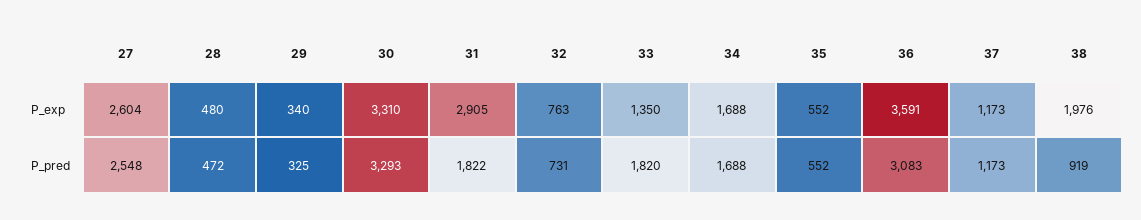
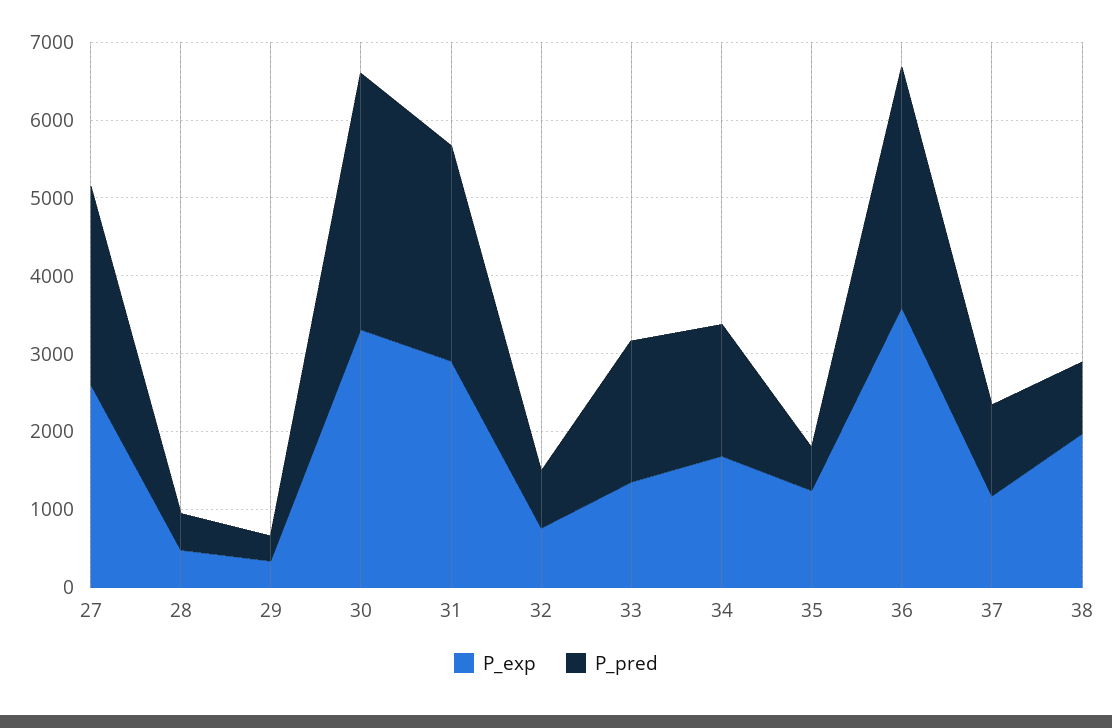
  {
    "P_exp": {
      "27": 2604,
      "28": 480,
      "29": 340,
      "30": 3310,
      "31": 2905,
      "32": 763,
      "33": 1350,
      "34": 1688,
-     "35": 552,
+     "35": 1200,
      "36": 3591,
      "37": 1173,
      "38": 1976
    },
    "P_pred": {
      "27": 2548,
      "28": 472,
      "29": 325,
      "30": 3293,
-     "31": 1822,
+     "31": 2800,
      "32": 731,
      "33": 1820,
      "34": 1688,
      "35": 552,
      "36": 3083,
      "37": 1173,
      "38": 919
    }
  }

